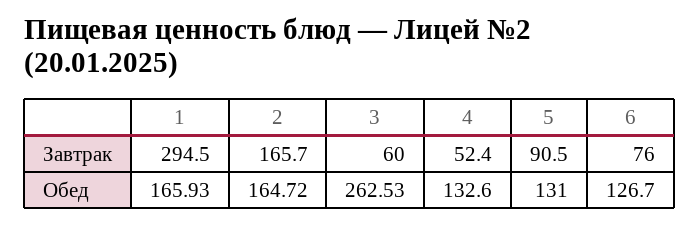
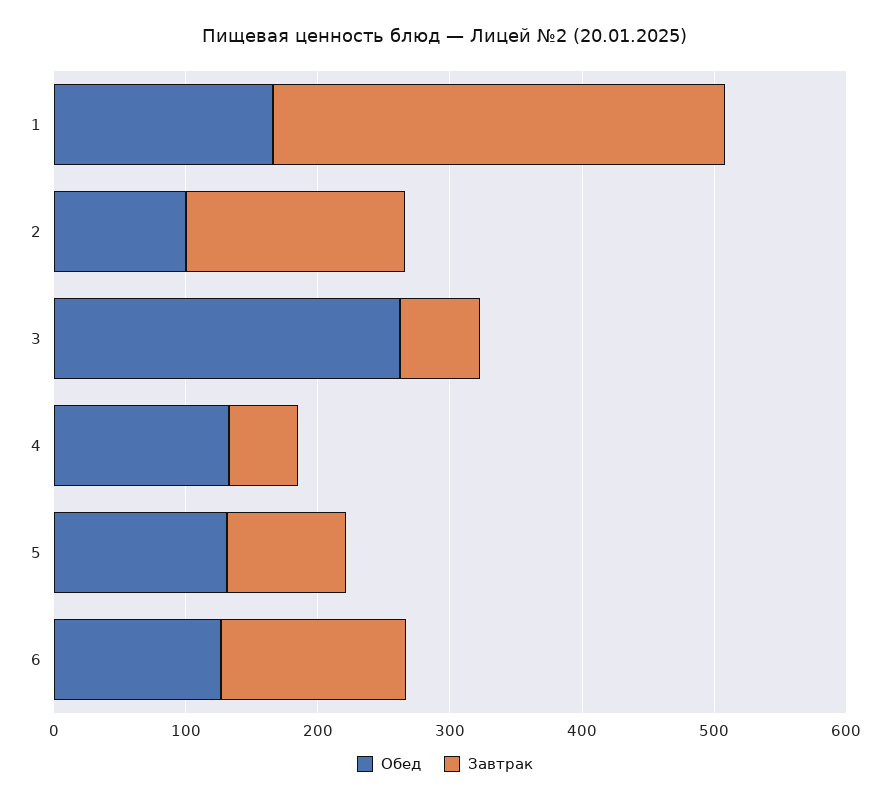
  {
    "Завтрак": {
-     "1": 294.5,
+     "1": 340,
      "2": 165.7,
      "3": 60,
      "4": 52.4,
      "5": 90.5,
-     "6": 76
+     "6": 140
    },
    "Обед": {
      "1": 165.93,
-     "2": 164.72,
+     "2": 100,
      "3": 262.53,
      "4": 132.6,
      "5": 131,
      "6": 126.7
    }
  }

